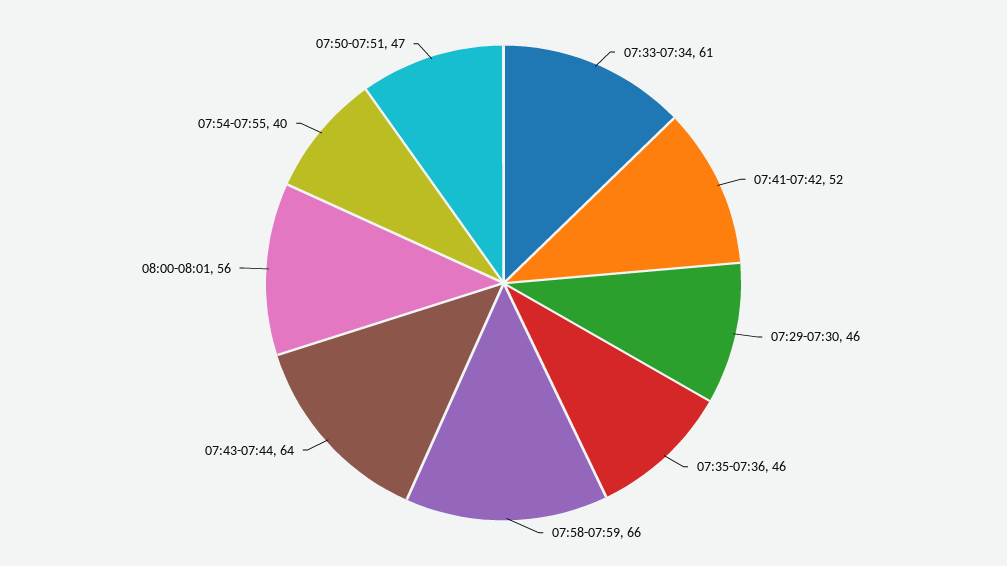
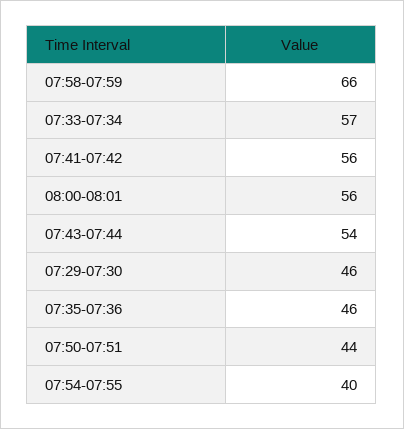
  {
-   "07:33-07:34": 61,
+   "07:33-07:34": 57,
-   "07:41-07:42": 52,
+   "07:41-07:42": 56,
    "07:29-07:30": 46,
    "07:35-07:36": 46,
    "07:58-07:59": 66,
-   "07:43-07:44": 64,
+   "07:43-07:44": 54,
    "08:00-08:01": 56,
    "07:54-07:55": 40,
-   "07:50-07:51": 47
+   "07:50-07:51": 44
  }

